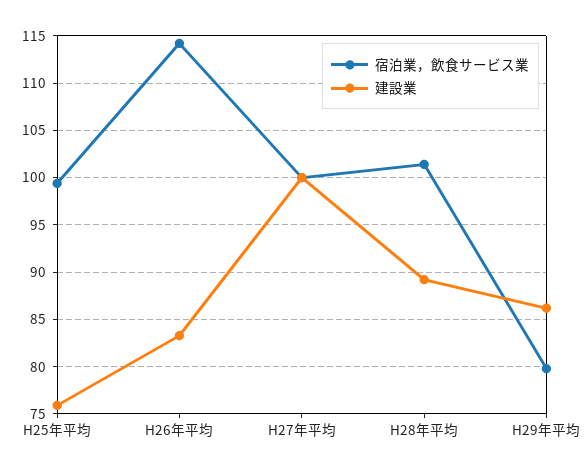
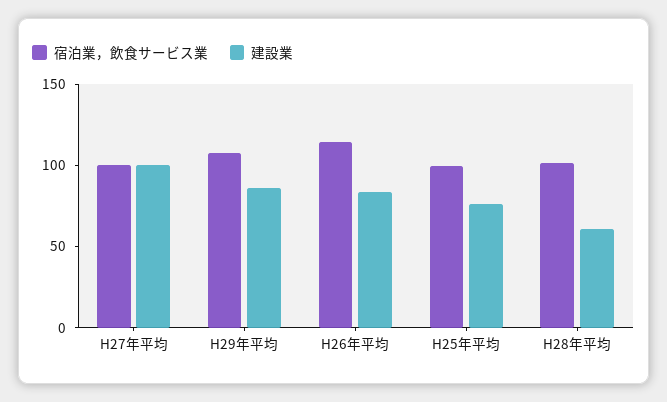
  {
    "宿泊業，飲食サービス業": {
      "H25年平均": 99,
      "H26年平均": 114,
      "H27年平均": 100,
      "H28年平均": 101,
-     "H29年平均": 80
+     "H29年平均": 110
    },
    "建設業": {
      "H25年平均": 76,
      "H26年平均": 83,
      "H27年平均": 100,
-     "H28年平均": 89,
+     "H28年平均": 60,
      "H29年平均": 86
    }
  }

